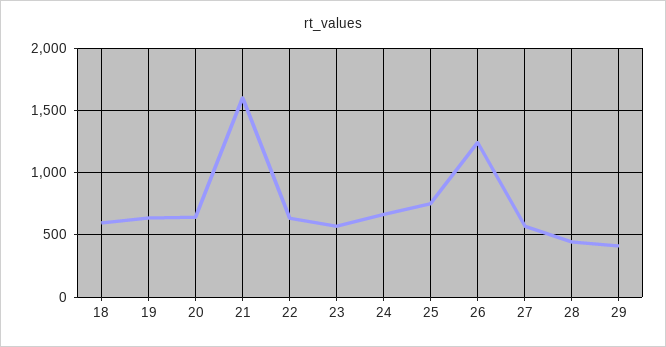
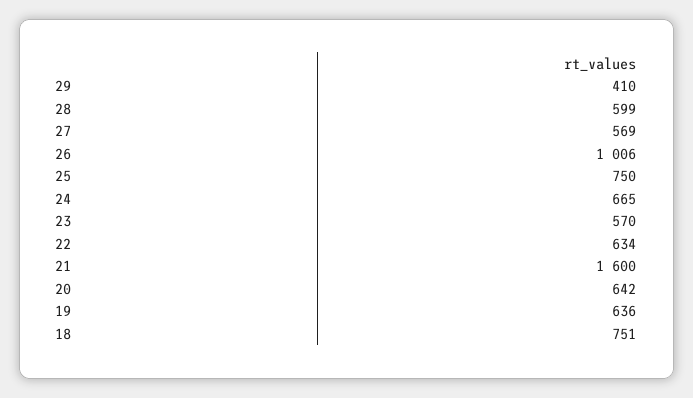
  {
-   "18": 600,
+   "18": 751,
    "19": 636,
    "20": 642,
    "21": 1600,
    "22": 634,
    "23": 570,
    "24": 665,
    "25": 750,
-   "26": 1250,
+   "26": 1006,
    "27": 569,
-   "28": 450,
+   "28": 599,
    "29": 410
  }

